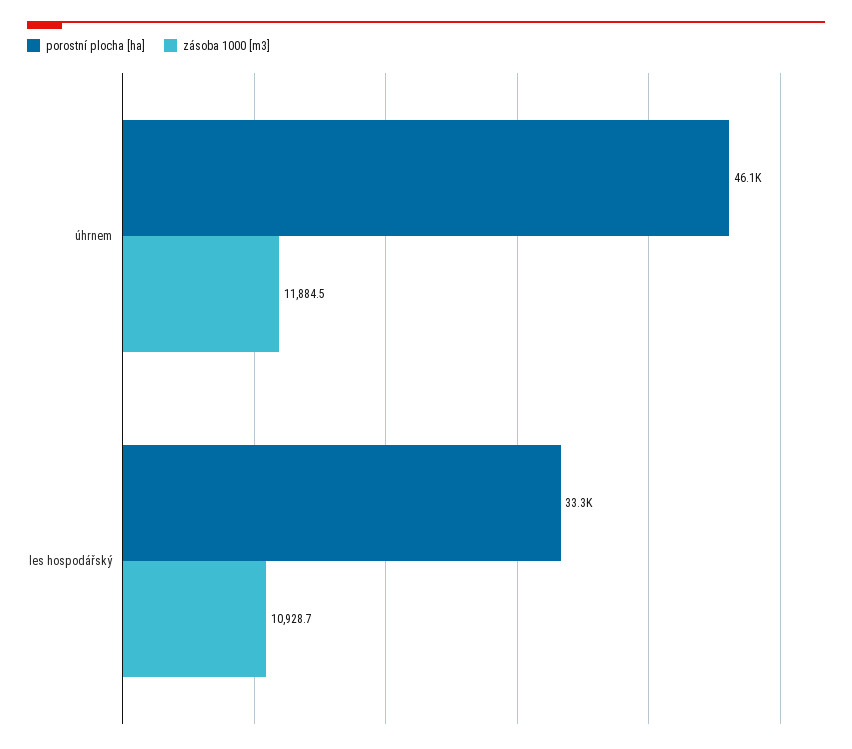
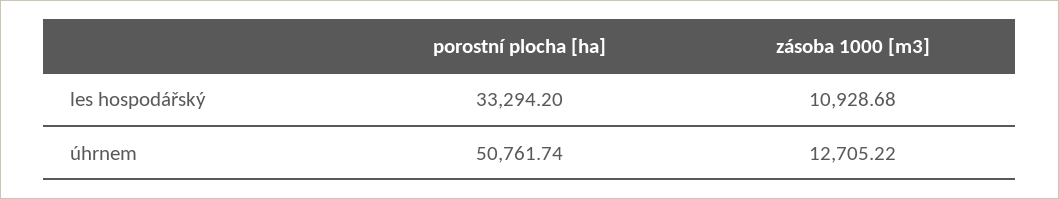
  {
    "porostní plocha [ha]": {
-     "úhrnem": 46100,
+     "úhrnem": 50761.74,
      "les hospodářský": 33294.2
    },
    "zásoba 1000 [m3]": {
-     "úhrnem": 11884.5,
+     "úhrnem": 12705.22,
      "les hospodářský": 10928.68
    }
  }

